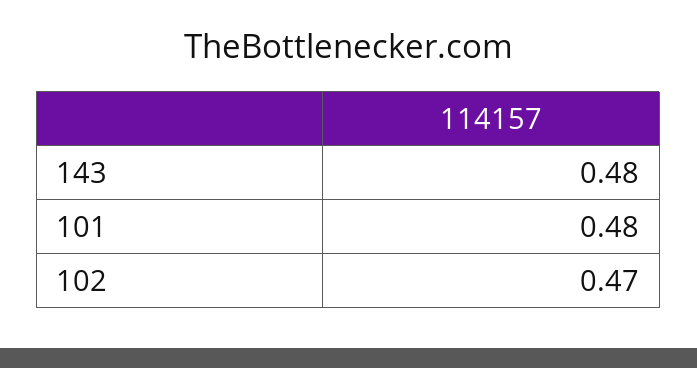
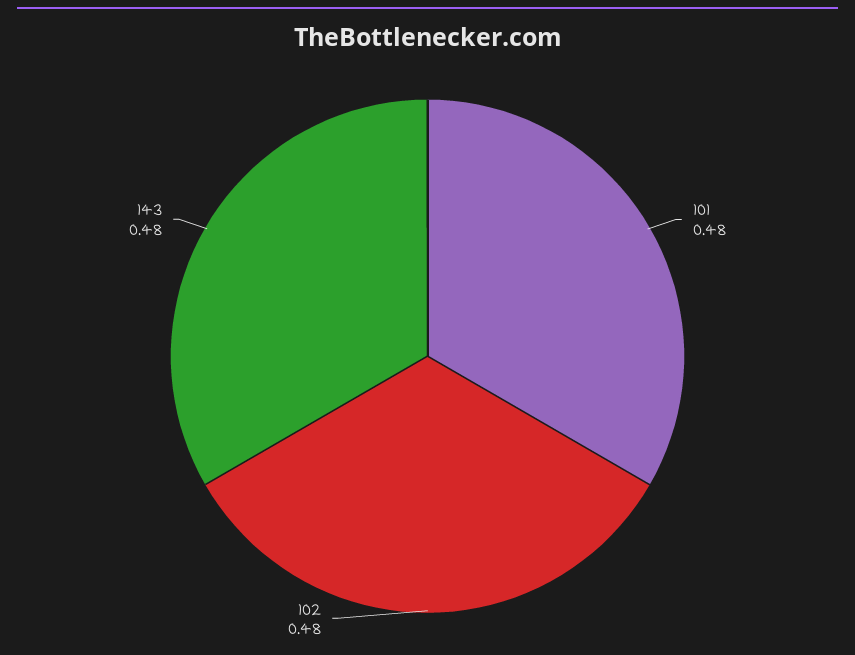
  {
    "143": 0.48,
    "101": 0.48,
-   "102": 0.47
+   "102": 0.48
  }

